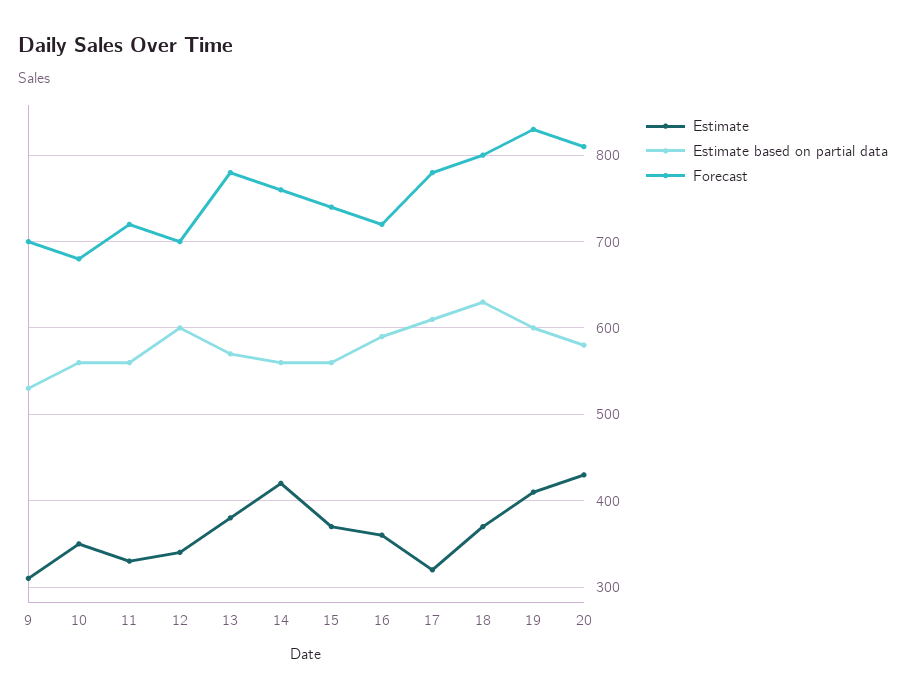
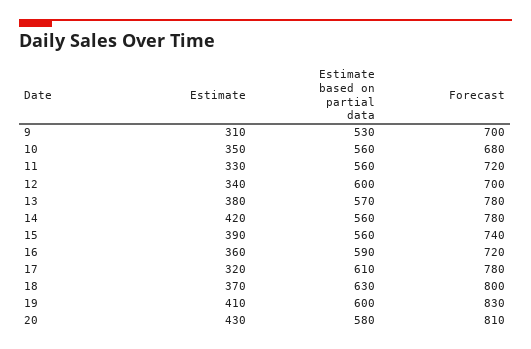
  {
    "Estimate": {
      "9": 310,
      "10": 350,
      "11": 330,
      "12": 340,
      "13": 380,
      "14": 420,
-     "15": 370,
+     "15": 390,
      "16": 360,
      "17": 320,
      "18": 370,
      "19": 410,
      "20": 430
    },
    "Estimate based on partial data": {
      "9": 530,
      "10": 560,
      "11": 560,
      "12": 600,
      "13": 570,
      "14": 560,
      "15": 560,
      "16": 590,
      "17": 610,
      "18": 630,
      "19": 600,
      "20": 580
    },
    "Forecast": {
      "9": 700,
      "10": 680,
      "11": 720,
      "12": 700,
      "13": 780,
-     "14": 760,
+     "14": 780,
      "15": 740,
      "16": 720,
      "17": 780,
      "18": 800,
      "19": 830,
      "20": 810
    }
  }

